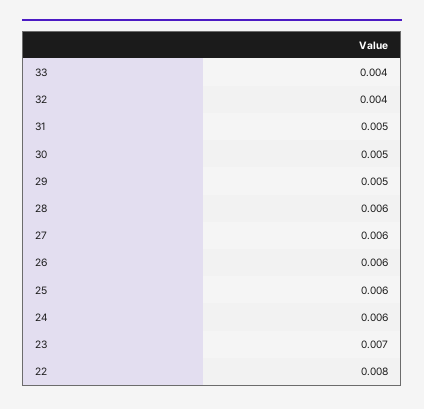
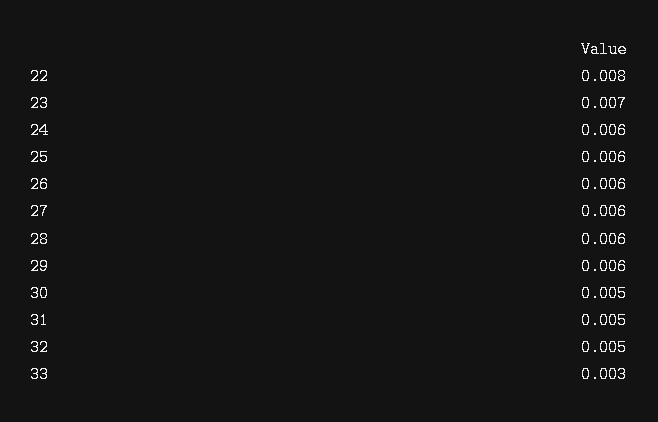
  {
-   "33": 0.004,
+   "33": 0.003,
-   "32": 0.004,
+   "32": 0.005,
    "31": 0.005,
    "30": 0.005,
-   "29": 0.005,
+   "29": 0.006,
    "28": 0.006,
    "27": 0.006,
    "26": 0.006,
    "25": 0.006,
    "24": 0.006,
    "23": 0.007,
    "22": 0.008
  }

